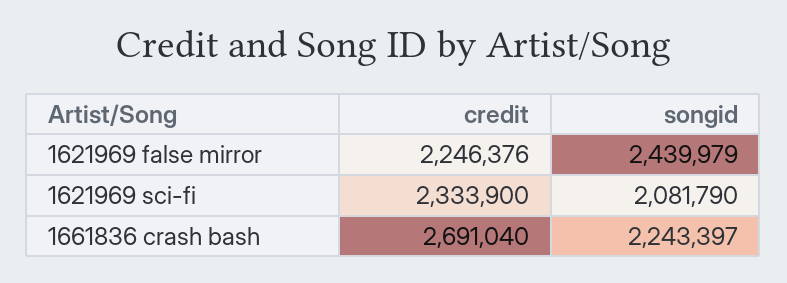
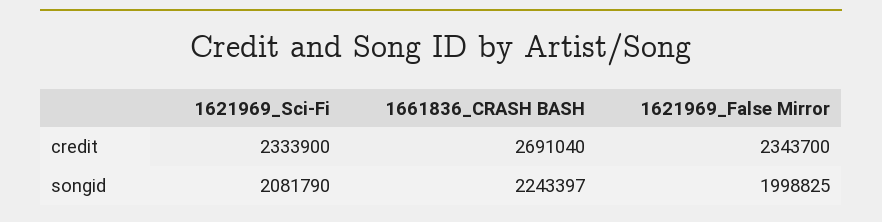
  {
    "credit": {
-     "1621969 false mirror": 2246376,
+     "1621969 false mirror": 2343700,
      "1621969 sci-fi": 2333900,
      "1661836 crash bash": 2691040
    },
    "songid": {
-     "1621969 false mirror": 2439979,
+     "1621969 false mirror": 1998825,
      "1621969 sci-fi": 2081790,
      "1661836 crash bash": 2243397
    }
  }

